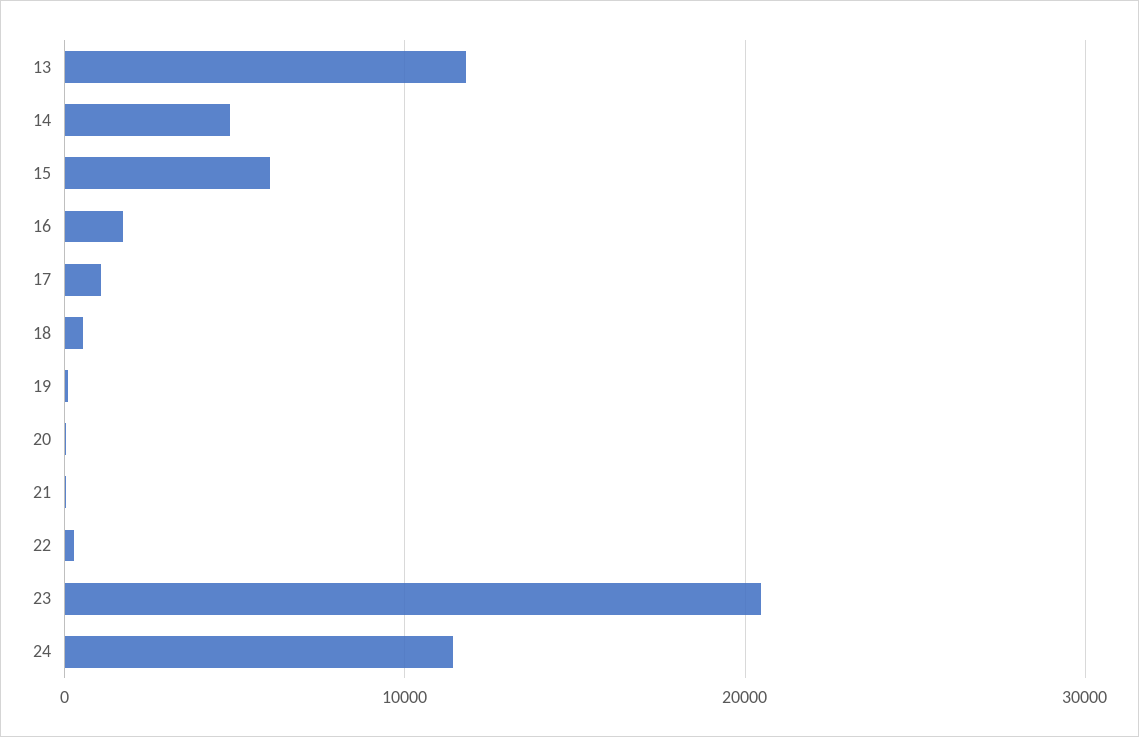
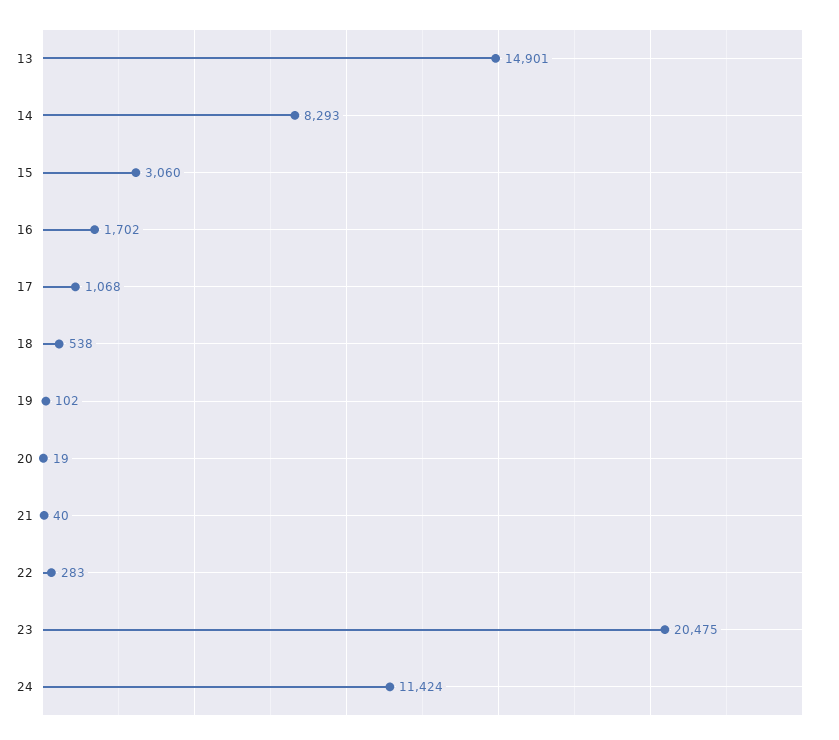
  {
-   "13": 12000,
+   "13": 14901,
-   "14": 5000,
+   "14": 8293,
-   "15": 6000,
+   "15": 3060,
    "16": 1702,
    "17": 1068,
    "18": 538,
    "19": 102,
    "20": 19,
    "21": 40,
    "22": 283,
    "23": 20475,
    "24": 11424
  }

